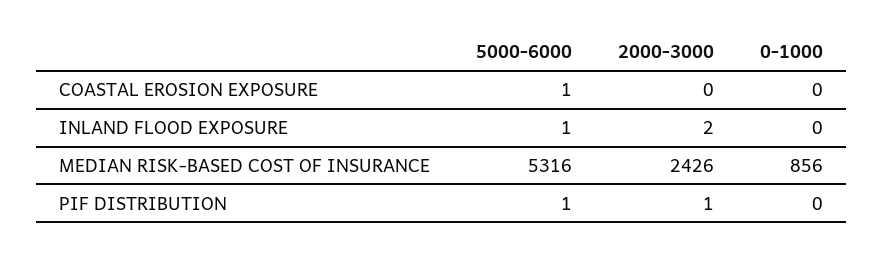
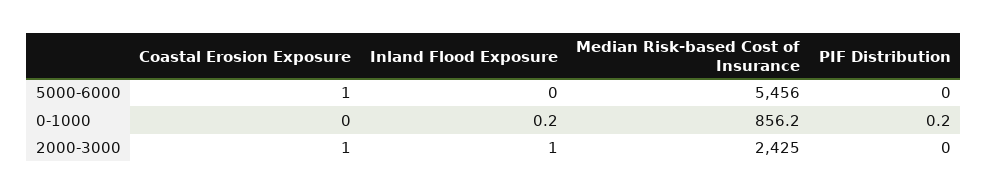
  {
    "5000-6000": {
      "COASTAL EROSION EXPOSURE": 1,
-     "INLAND FLOOD EXPOSURE": 1,
+     "INLAND FLOOD EXPOSURE": 0,
-     "MEDIAN RISK-BASED COST OF INSURANCE": 5316,
+     "MEDIAN RISK-BASED COST OF INSURANCE": 5456,
-     "PIF DISTRIBUTION": 1
+     "PIF DISTRIBUTION": 0
    },
    "2000-3000": {
-     "COASTAL EROSION EXPOSURE": 0,
+     "COASTAL EROSION EXPOSURE": 1,
-     "INLAND FLOOD EXPOSURE": 2,
+     "INLAND FLOOD EXPOSURE": 1,
-     "MEDIAN RISK-BASED COST OF INSURANCE": 2426,
+     "MEDIAN RISK-BASED COST OF INSURANCE": 2425,
-     "PIF DISTRIBUTION": 1
+     "PIF DISTRIBUTION": 0
    },
    "0-1000": {
      "COASTAL EROSION EXPOSURE": 0,
      "INLAND FLOOD EXPOSURE": 0.2,
      "MEDIAN RISK-BASED COST OF INSURANCE": 856.2,
      "PIF DISTRIBUTION": 0.2
    }
  }

